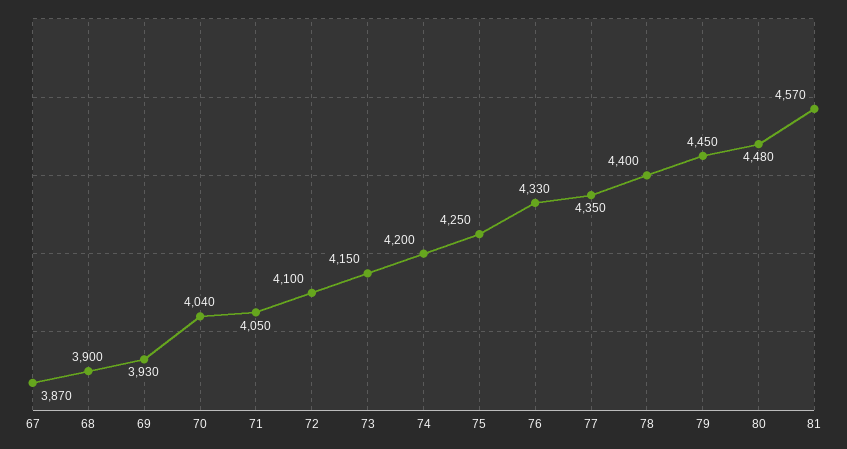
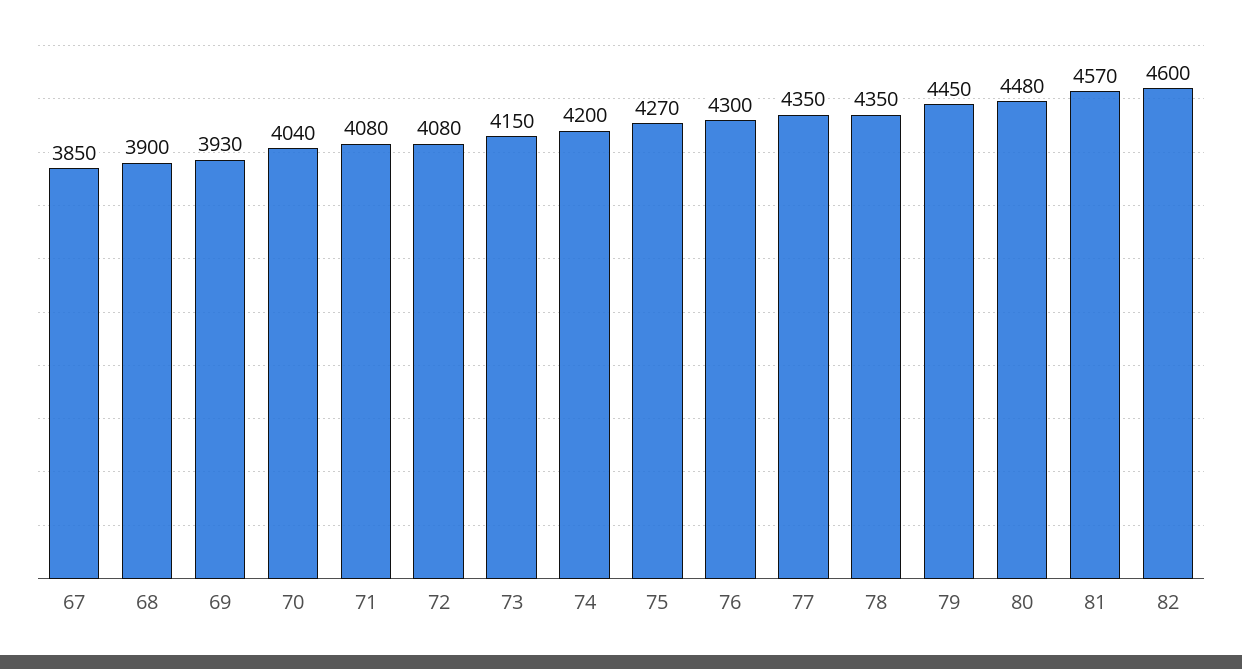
  {
-   "67": 3870,
+   "67": 3850,
    "68": 3900,
    "69": 3930,
    "70": 4040,
-   "71": 4050,
+   "71": 4080,
-   "72": 4100,
+   "72": 4080,
    "73": 4150,
    "74": 4200,
-   "75": 4250,
+   "75": 4270,
-   "76": 4330,
+   "76": 4300,
    "77": 4350,
-   "78": 4400,
+   "78": 4350,
    "79": 4450,
    "80": 4480,
-   "81": 4570
+   "81": 4570,
+   "82": 4600
  }

